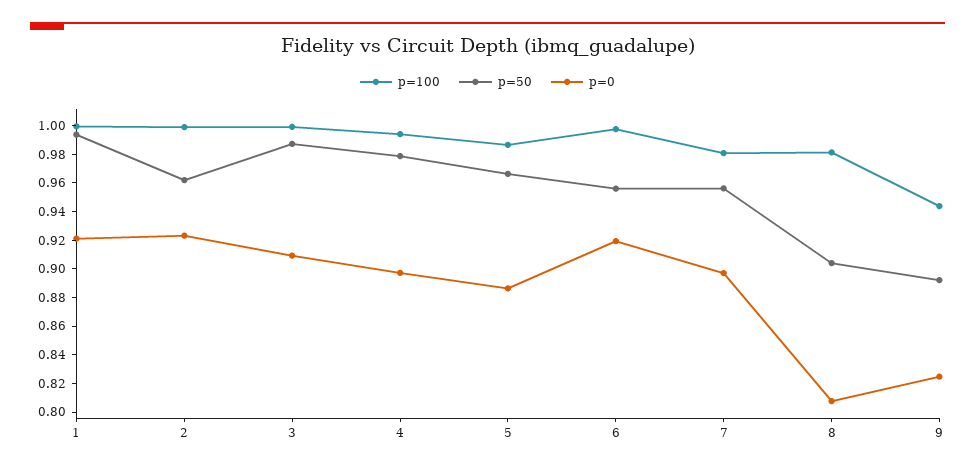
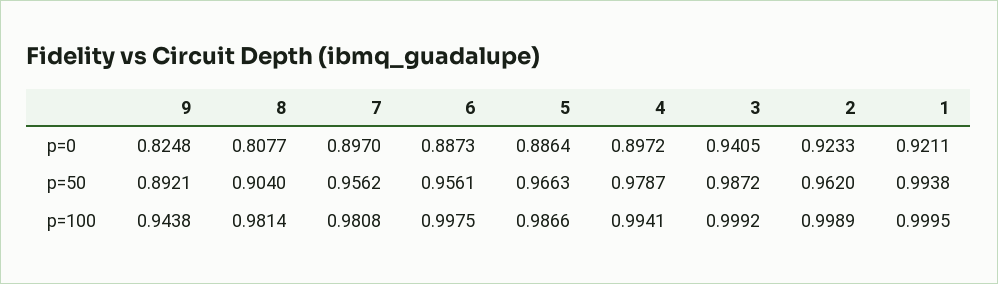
  {
    "p=100": {
      "1": 0.9995,
      "2": 0.9989,
      "3": 0.9992,
      "4": 0.9941,
      "5": 0.9866,
      "6": 0.9975,
      "7": 0.9808,
      "8": 0.9814,
      "9": 0.9438
    },
    "p=50": {
      "1": 0.9938,
      "2": 0.962,
      "3": 0.9872,
      "4": 0.9787,
      "5": 0.9663,
      "6": 0.9561,
      "7": 0.9562,
      "8": 0.904,
      "9": 0.8921
    },
    "p=0": {
      "1": 0.9211,
      "2": 0.9233,
-     "3": 0.91,
+     "3": 0.9405,
      "4": 0.8972,
      "5": 0.8864,
-     "6": 0.92,
+     "6": 0.8873,
      "7": 0.897,
      "8": 0.8077,
      "9": 0.8248
    }
  }

